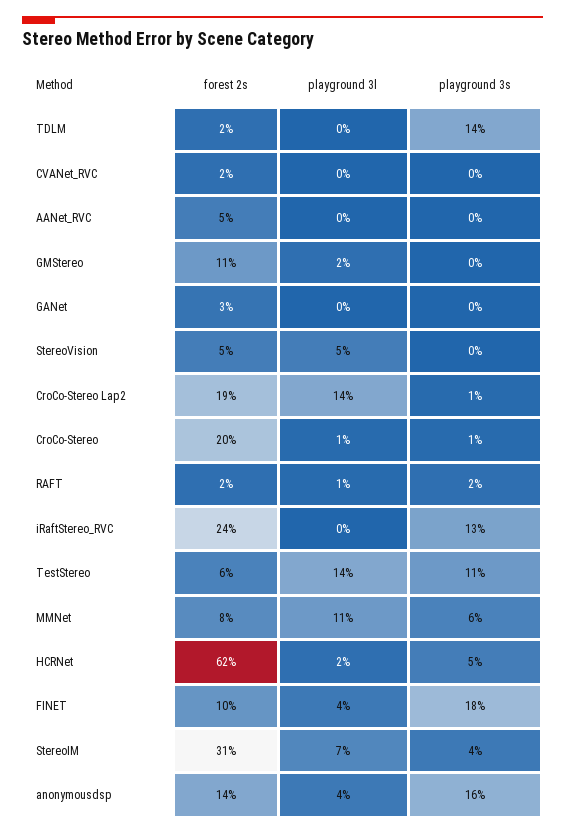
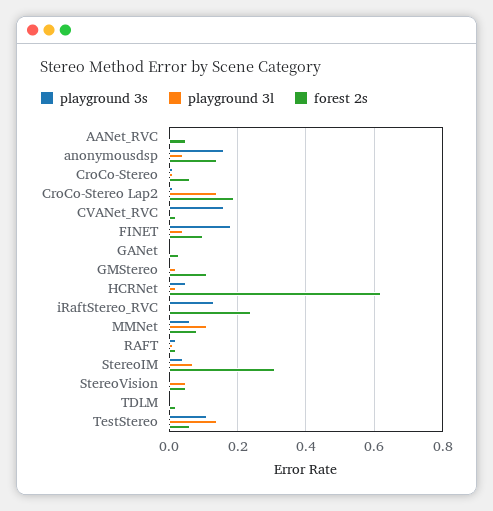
  {
    "forest 2s": {
      "TDLM": 0.02,
      "CVANet_RVC": 0.02,
      "AANet_RVC": 0.05,
      "GMStereo": 0.11,
      "GANet": 0.03,
      "StereoVision": 0.05,
      "CroCo-Stereo Lap2": 0.19,
-     "CroCo-Stereo": 0.2,
+     "CroCo-Stereo": 0.05,
      "RAFT": 0.02,
      "iRaftStereo_RVC": 0.24,
      "TestStereo": 0.06,
      "MMNet": 0.08,
      "HCRNet": 0.62,
      "FINET": 0.1,
      "StereoIM": 0.31,
      "anonymousdsp": 0.14
    },
    "playground 3l": {
      "TDLM": 0,
      "CVANet_RVC": 0,
      "AANet_RVC": 0,
      "GMStereo": 0.02,
      "GANet": 0,
      "StereoVision": 0.05,
      "CroCo-Stereo Lap2": 0.14,
      "CroCo-Stereo": 0.01,
      "RAFT": 0.01,
      "iRaftStereo_RVC": 0,
      "TestStereo": 0.14,
      "MMNet": 0.11,
      "HCRNet": 0.02,
      "FINET": 0.04,
      "StereoIM": 0.07,
      "anonymousdsp": 0.04
    },
    "playground 3s": {
-     "TDLM": 0.14,
+     "TDLM": 0,
-     "CVANet_RVC": 0,
+     "CVANet_RVC": 0.15,
      "AANet_RVC": 0,
      "GMStereo": 0,
      "GANet": 0,
      "StereoVision": 0,
      "CroCo-Stereo Lap2": 0.01,
      "CroCo-Stereo": 0.01,
      "RAFT": 0.02,
      "iRaftStereo_RVC": 0.13,
      "TestStereo": 0.11,
      "MMNet": 0.06,
      "HCRNet": 0.05,
      "FINET": 0.18,
      "StereoIM": 0.04,
      "anonymousdsp": 0.16
    }
  }

